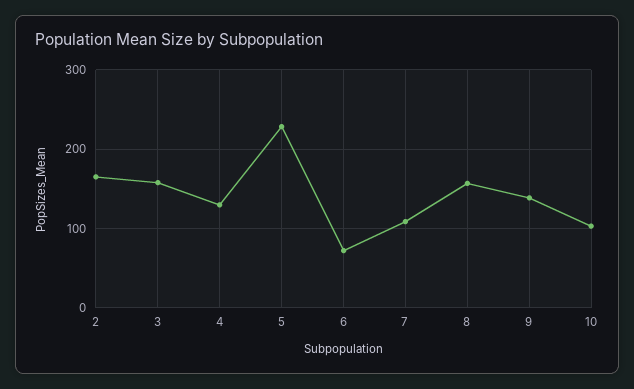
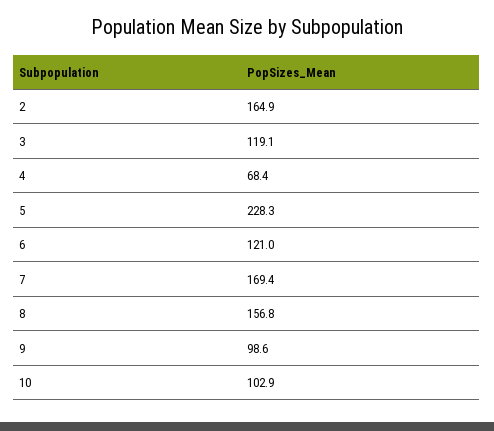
  {
    "2": 164.9,
-   "3": 160,
+   "3": 119.1,
-   "4": 130,
+   "4": 68.4,
    "5": 228.3,
-   "6": 70,
+   "6": 121,
-   "7": 110,
+   "7": 169.4,
    "8": 156.8,
-   "9": 140,
+   "9": 98.6,
    "10": 102.9
  }

